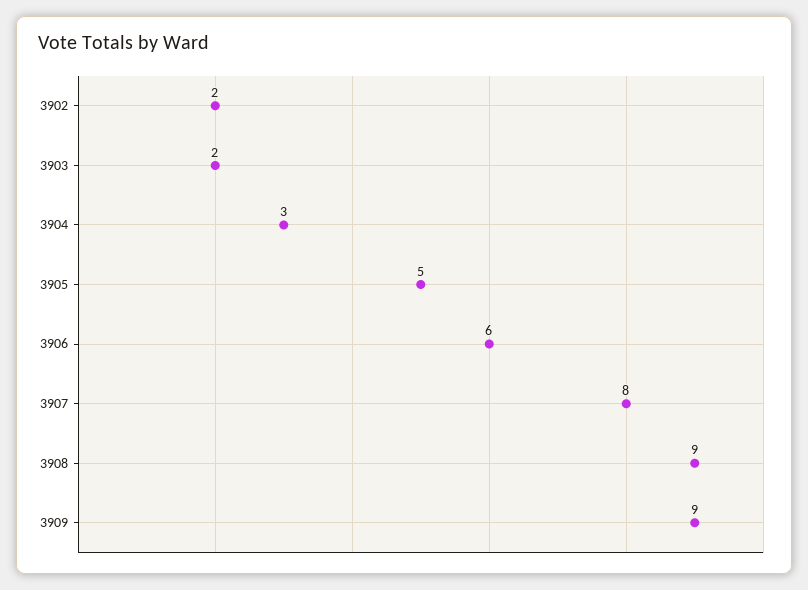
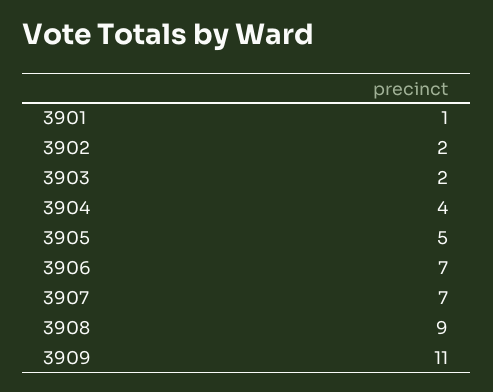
  {
    "3902": 2,
    "3903": 2,
-   "3904": 3,
+   "3904": 4,
    "3905": 5,
-   "3906": 6,
+   "3906": 7,
-   "3907": 8,
+   "3907": 7,
    "3908": 9,
-   "3909": 9
+   "3909": 11,
+   "3901": 1
  }

